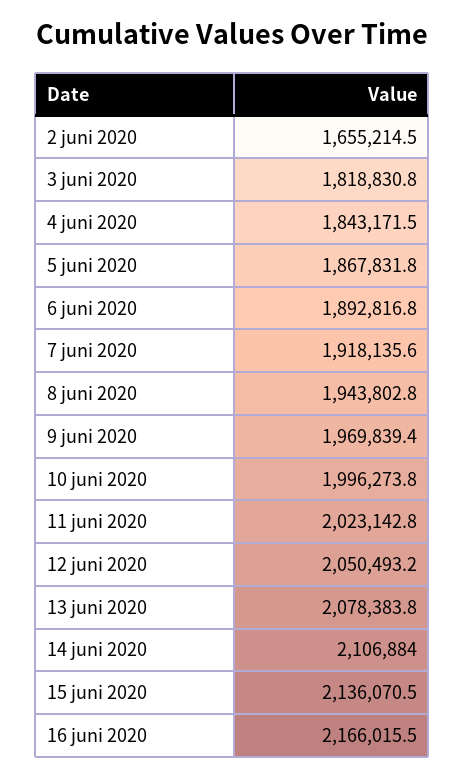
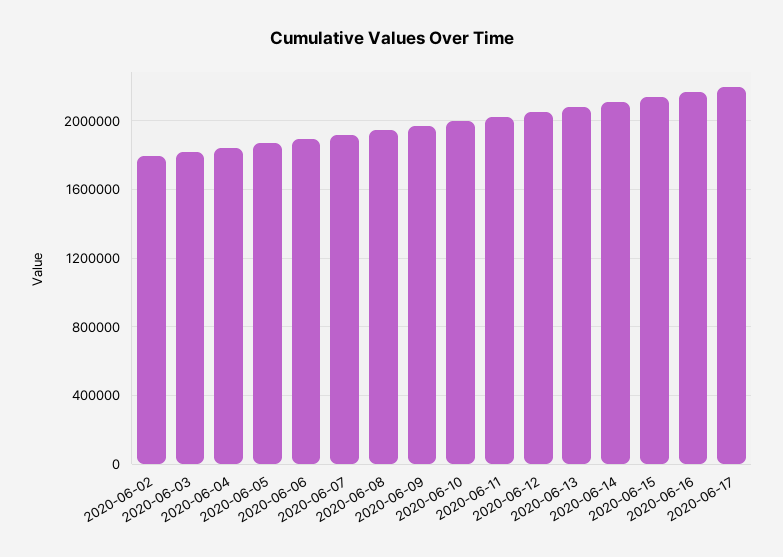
  {
-   "2 juni 2020": 1655214.5,
+   "2 juni 2020": 1800000,
    "3 juni 2020": 1818830.8,
    "4 juni 2020": 1843171.5,
    "5 juni 2020": 1867831.8,
    "6 juni 2020": 1892816.8,
    "7 juni 2020": 1918135.6,
    "8 juni 2020": 1943802.8,
    "9 juni 2020": 1969839.4,
    "10 juni 2020": 1996273.8,
    "11 juni 2020": 2023142.8,
    "12 juni 2020": 2050493.2,
    "13 juni 2020": 2078383.8,
    "14 juni 2020": 2106884,
    "15 juni 2020": 2136070.5,
-   "16 juni 2020": 2166015.5
+   "16 juni 2020": 2166015.5,
+   "2020-06-17": 2200000
  }

